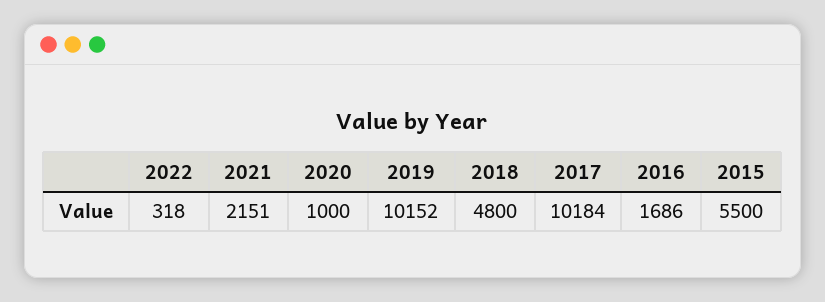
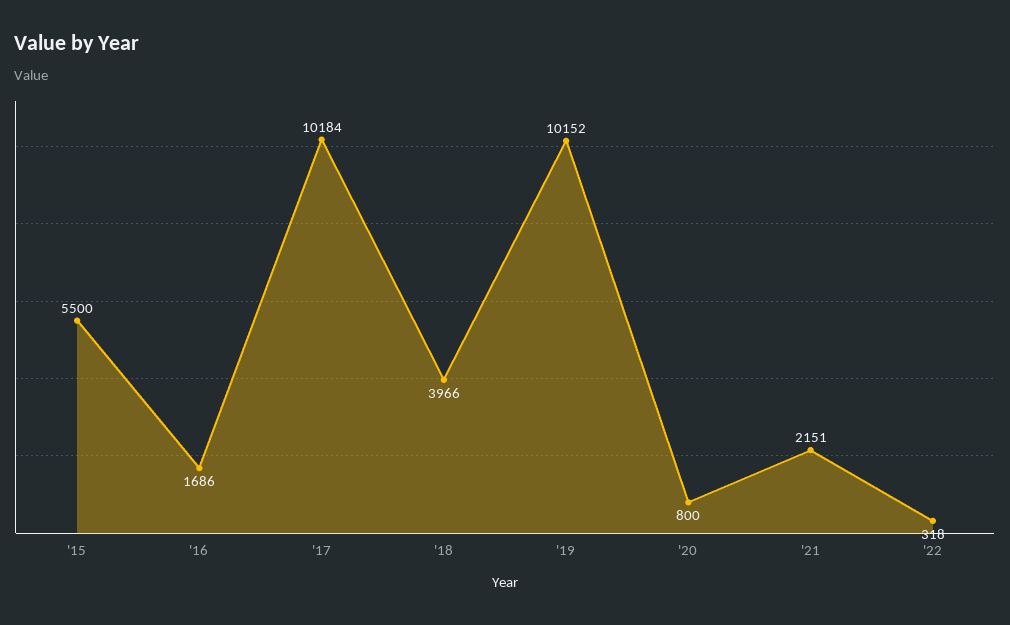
  {
    "2022": 318,
    "2021": 2151,
-   "2020": 1000,
+   "2020": 800,
    "2019": 10152,
-   "2018": 4800,
+   "2018": 3966,
    "2017": 10184,
    "2016": 1686,
    "2015": 5500
  }

